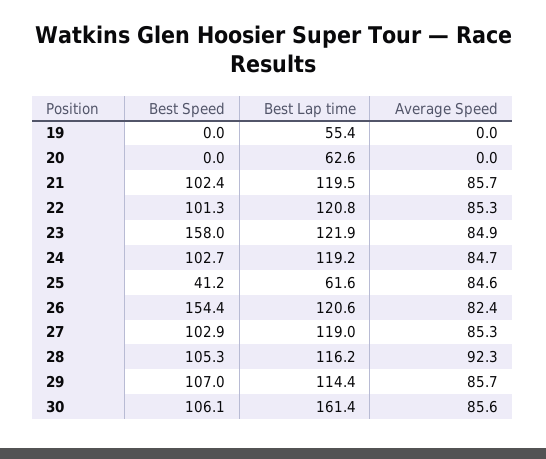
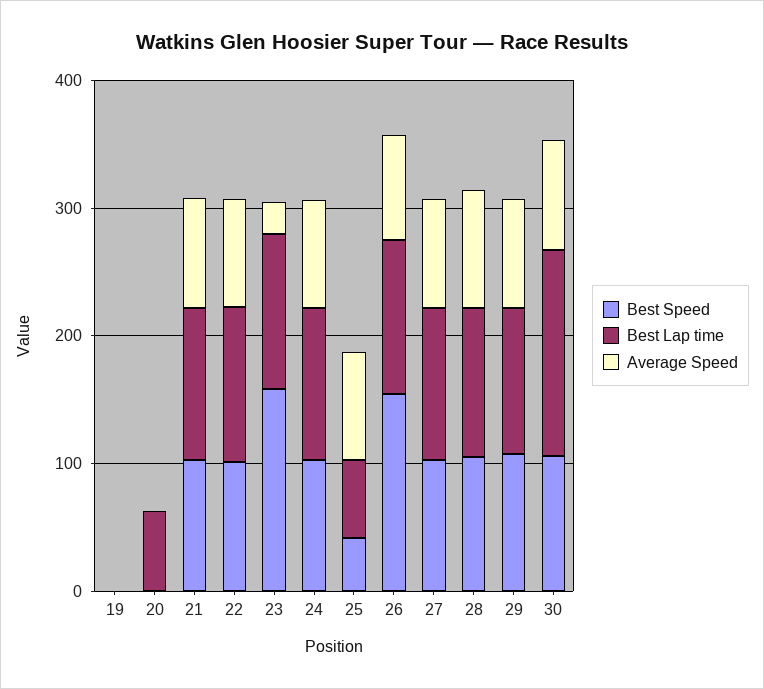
  {
    "Best Speed": {
      "19": 0,
      "20": 0,
      "21": 102.4,
      "22": 101.3,
      "23": 158,
      "24": 102.7,
      "25": 41.2,
      "26": 154.4,
      "27": 102.9,
      "28": 105.3,
      "29": 107,
      "30": 106.1
    },
    "Best Lap time": {
-     "19": 55.4,
+     "19": 0,
      "20": 62.6,
      "21": 119.5,
      "22": 120.8,
      "23": 121.9,
      "24": 119.2,
      "25": 61.6,
      "26": 120.6,
      "27": 119,
      "28": 116.2,
      "29": 114.4,
      "30": 161.4
    },
    "Average Speed": {
      "19": 0,
      "20": 0,
      "21": 85.7,
      "22": 85.3,
-     "23": 84.9,
+     "23": 20,
      "24": 84.7,
      "25": 84.6,
      "26": 82.4,
      "27": 85.3,
      "28": 92.3,
      "29": 85.7,
      "30": 85.6
    }
  }

